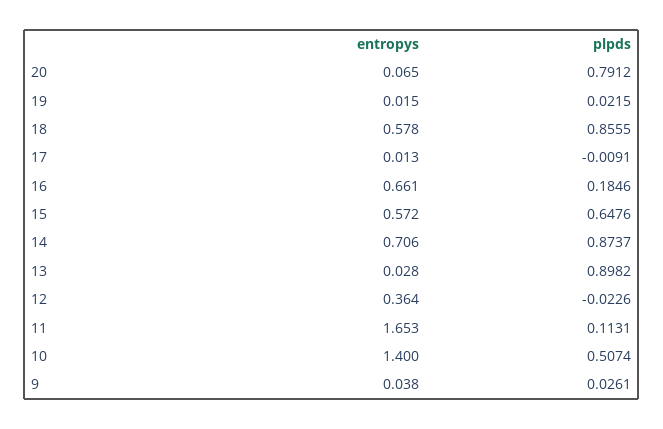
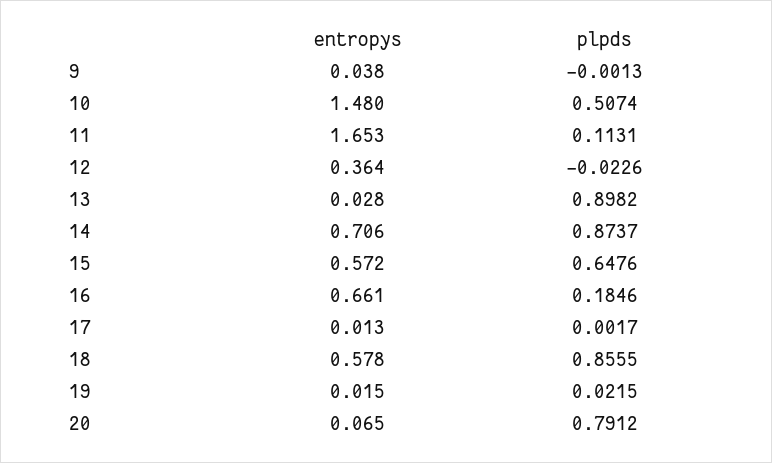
  {
    "entropys": {
      "20": 0.065,
      "19": 0.015,
      "18": 0.578,
      "17": 0.013,
      "16": 0.661,
      "15": 0.572,
      "14": 0.706,
      "13": 0.028,
      "12": 0.364,
      "11": 1.653,
-     "10": 1.4,
+     "10": 1.48,
      "9": 0.038
    },
    "plpds": {
      "20": 0.7912,
      "19": 0.0215,
      "18": 0.8555,
-     "17": -0.0091,
+     "17": 0.0017,
      "16": 0.1846,
      "15": 0.6476,
      "14": 0.8737,
      "13": 0.8982,
      "12": -0.0226,
      "11": 0.1131,
      "10": 0.5074,
-     "9": 0.0261
+     "9": -0.0013
    }
  }

